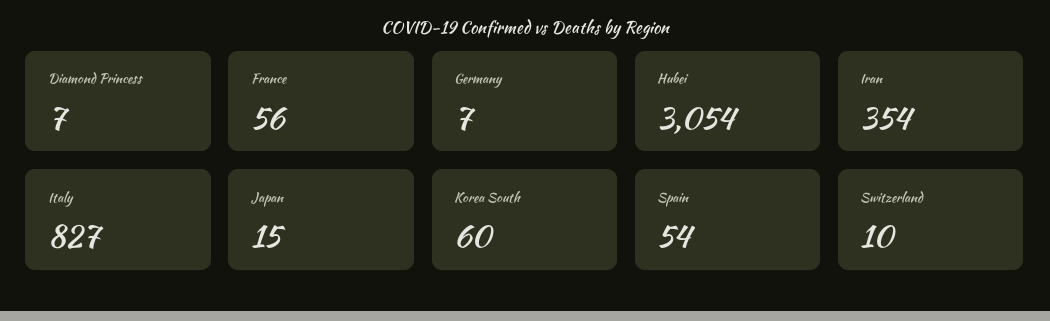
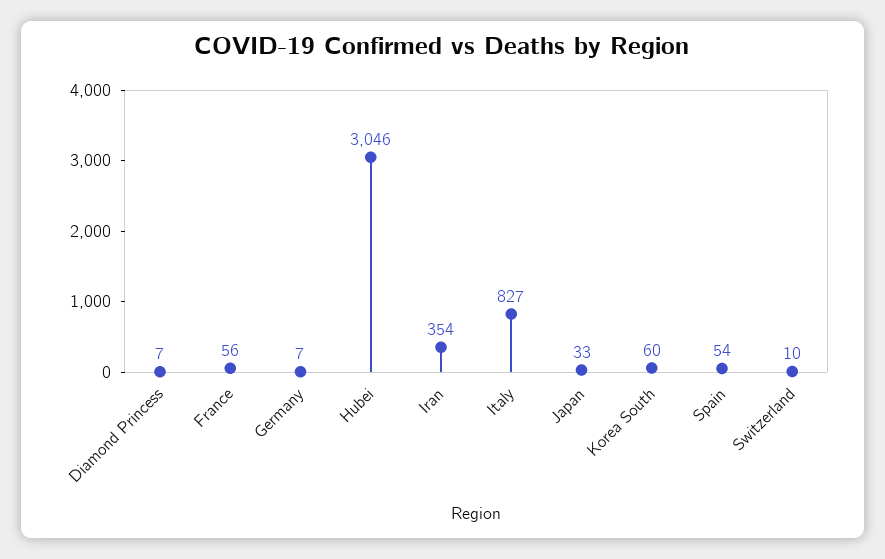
  {
    "Diamond Princess": 7,
    "France": 56,
    "Germany": 7,
-   "Hubei": 3054,
+   "Hubei": 3046,
    "Iran": 354,
    "Italy": 827,
-   "Japan": 15,
+   "Japan": 33,
    "Korea South": 60,
    "Spain": 54,
    "Switzerland": 10
  }

